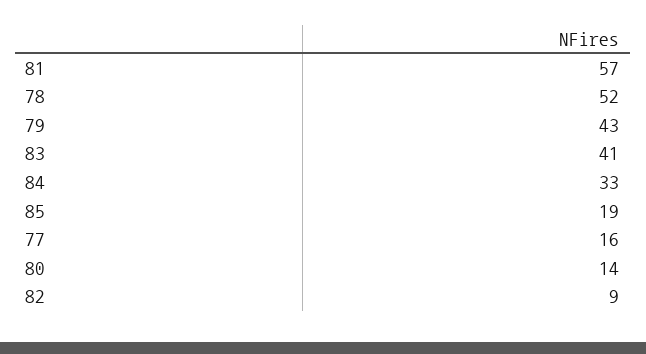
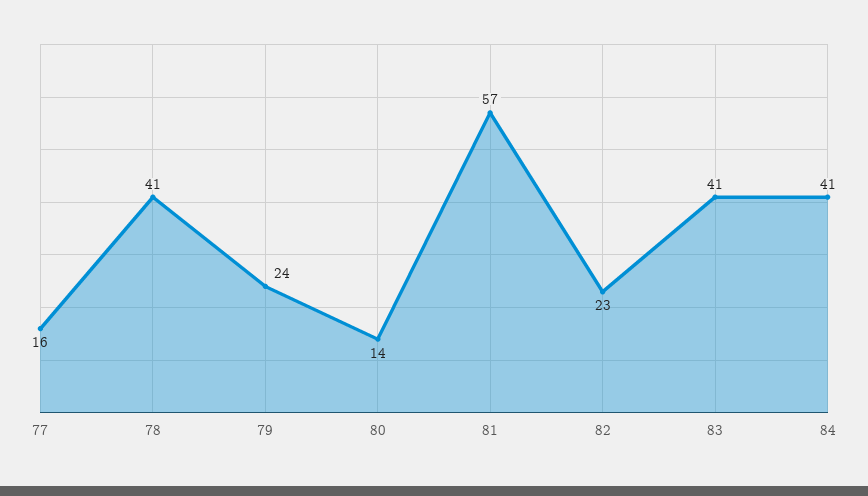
  {
    "81": 57,
-   "78": 52,
+   "78": 41,
-   "79": 43,
+   "79": 24,
    "83": 41,
-   "84": 33,
+   "84": 41,
-   "85": 19,
    "77": 16,
    "80": 14,
-   "82": 9
+   "82": 23
  }

